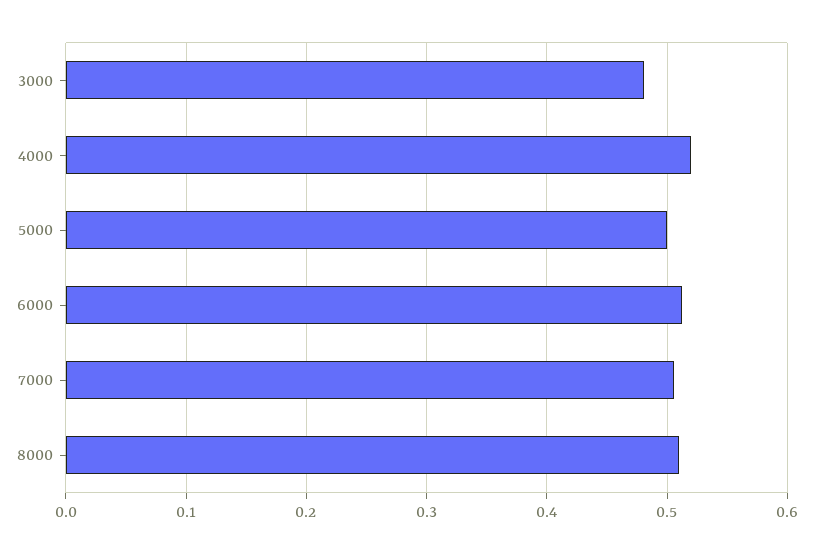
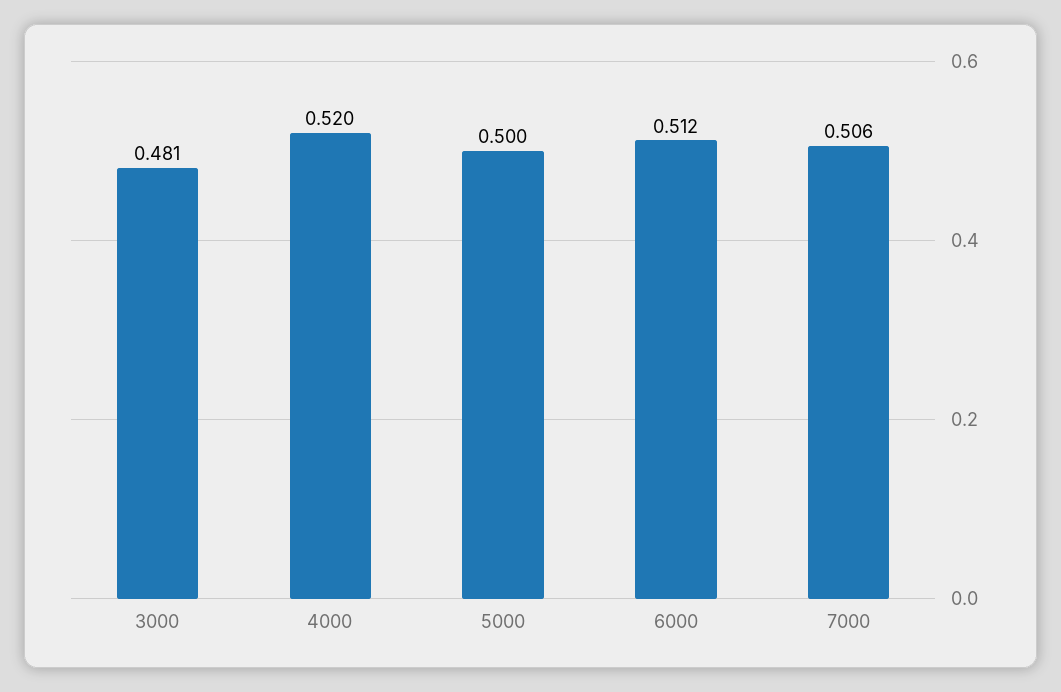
  {
    "3000": 0.481,
    "4000": 0.52,
    "5000": 0.5,
    "6000": 0.512,
-   "7000": 0.506,
+   "7000": 0.506
-   "8000": 0.51
  }

